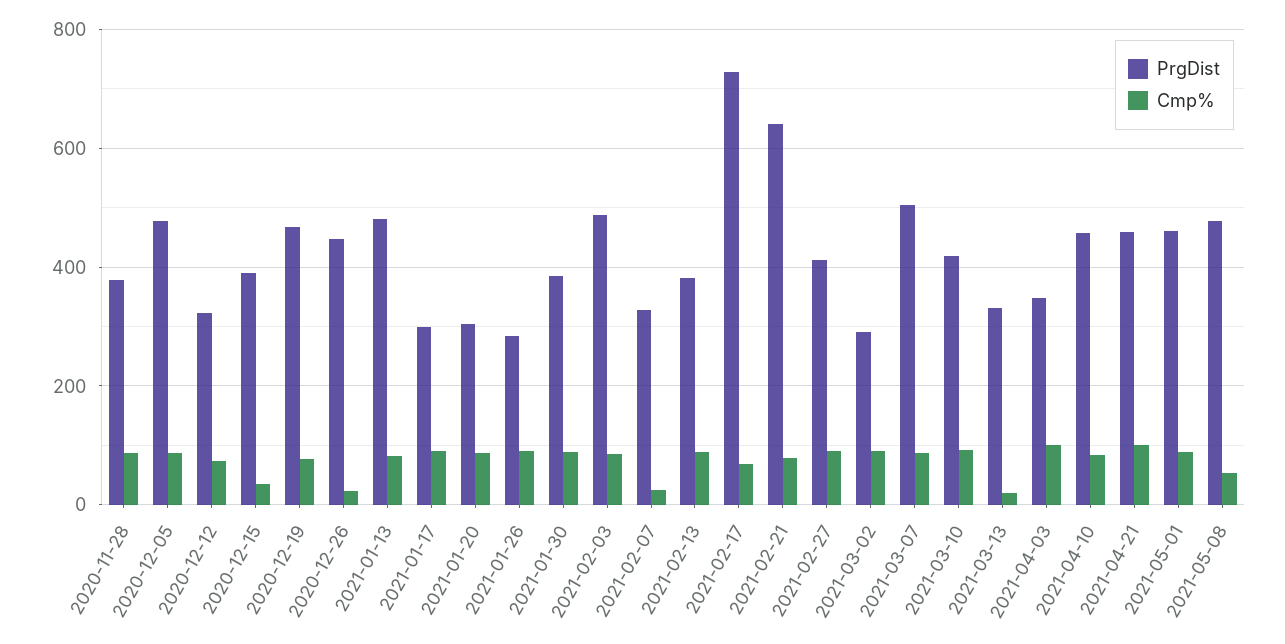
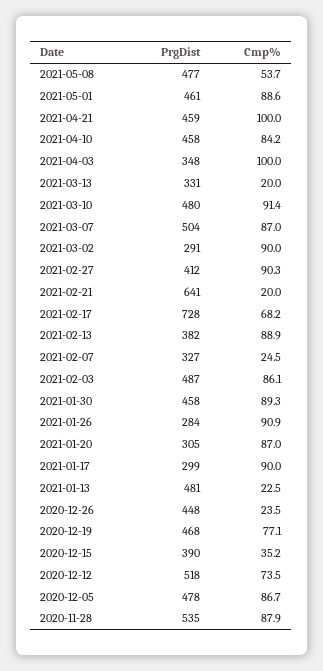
  {
    "PrgDist": {
-     "2020-11-28": 380,
+     "2020-11-28": 535,
      "2020-12-05": 478,
-     "2020-12-12": 320,
+     "2020-12-12": 518,
      "2020-12-15": 390,
      "2020-12-19": 468,
      "2020-12-26": 448,
      "2021-01-13": 481,
      "2021-01-17": 299,
      "2021-01-20": 305,
      "2021-01-26": 284,
-     "2021-01-30": 380,
+     "2021-01-30": 458,
      "2021-02-03": 487,
      "2021-02-07": 327,
      "2021-02-13": 382,
      "2021-02-17": 728,
      "2021-02-21": 641,
      "2021-02-27": 412,
      "2021-03-02": 291,
      "2021-03-07": 504,
-     "2021-03-10": 420,
+     "2021-03-10": 480,
      "2021-03-13": 331,
      "2021-04-03": 348,
      "2021-04-10": 458,
      "2021-04-21": 459,
      "2021-05-01": 461,
      "2021-05-08": 477
    },
    "Cmp%": {
      "2020-11-28": 87.9,
      "2020-12-05": 86.7,
      "2020-12-12": 73.5,
      "2020-12-15": 35.2,
      "2020-12-19": 77.1,
      "2020-12-26": 23.5,
-     "2021-01-13": 80,
+     "2021-01-13": 22.5,
      "2021-01-17": 90,
      "2021-01-20": 87,
      "2021-01-26": 90.9,
      "2021-01-30": 89.3,
      "2021-02-03": 86.1,
      "2021-02-07": 24.5,
      "2021-02-13": 88.9,
      "2021-02-17": 68.2,
-     "2021-02-21": 80,
+     "2021-02-21": 20,
      "2021-02-27": 90.3,
      "2021-03-02": 90,
      "2021-03-07": 87,
      "2021-03-10": 91.4,
      "2021-03-13": 20,
      "2021-04-03": 100,
      "2021-04-10": 84.2,
      "2021-04-21": 100,
      "2021-05-01": 88.6,
      "2021-05-08": 53.7
    }
  }

